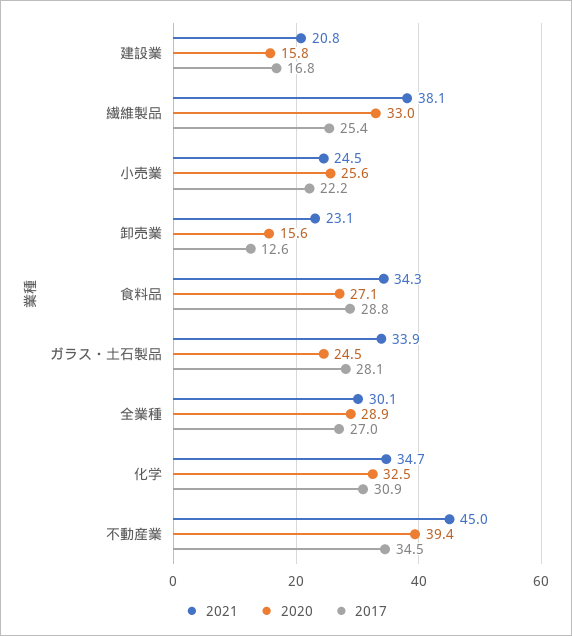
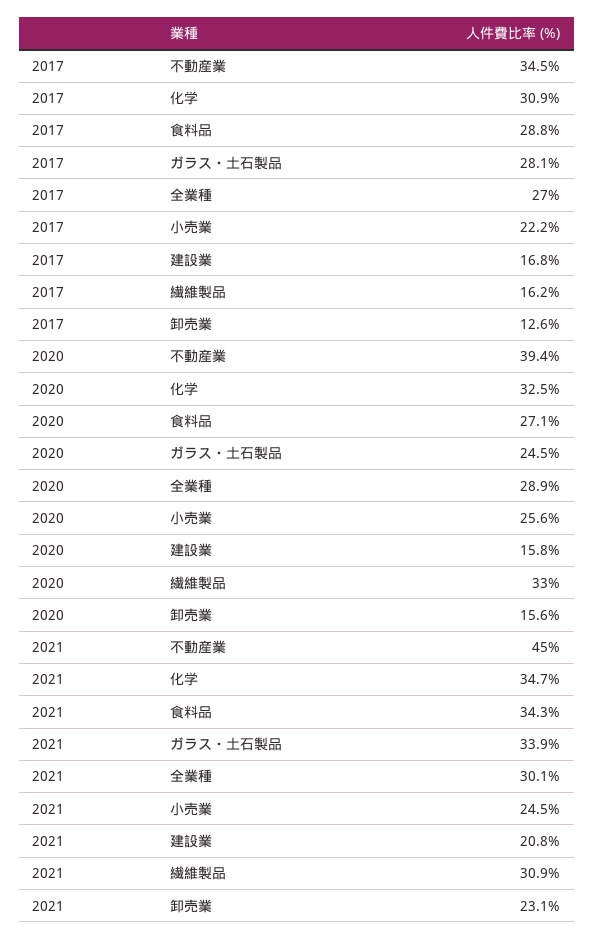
  {
    "2021": {
      "建設業": 20.8,
-     "繊維製品": 38.1,
+     "繊維製品": 30.9,
      "小売業": 24.5,
      "卸売業": 23.1,
      "食料品": 34.3,
      "ガラス・土石製品": 33.9,
      "全業種": 30.1,
      "化学": 34.7,
      "不動産業": 45
    },
    "2020": {
      "建設業": 15.8,
      "繊維製品": 33,
      "小売業": 25.6,
      "卸売業": 15.6,
      "食料品": 27.1,
      "ガラス・土石製品": 24.5,
      "全業種": 28.9,
      "化学": 32.5,
      "不動産業": 39.4
    },
    "2017": {
      "建設業": 16.8,
-     "繊維製品": 25.4,
+     "繊維製品": 16.2,
      "小売業": 22.2,
      "卸売業": 12.6,
      "食料品": 28.8,
      "ガラス・土石製品": 28.1,
      "全業種": 27,
      "化学": 30.9,
      "不動産業": 34.5
    }
  }

